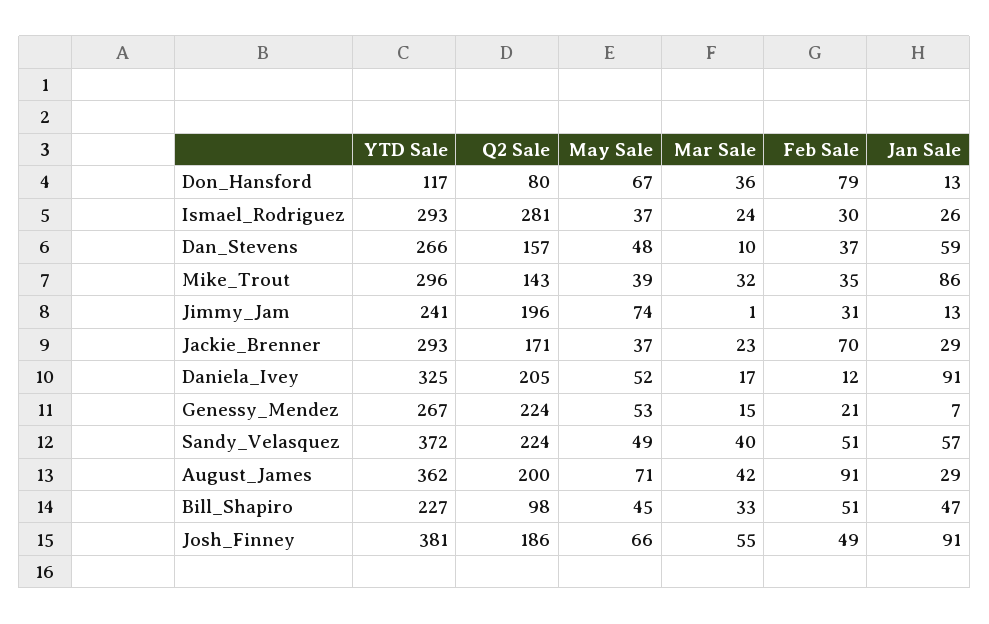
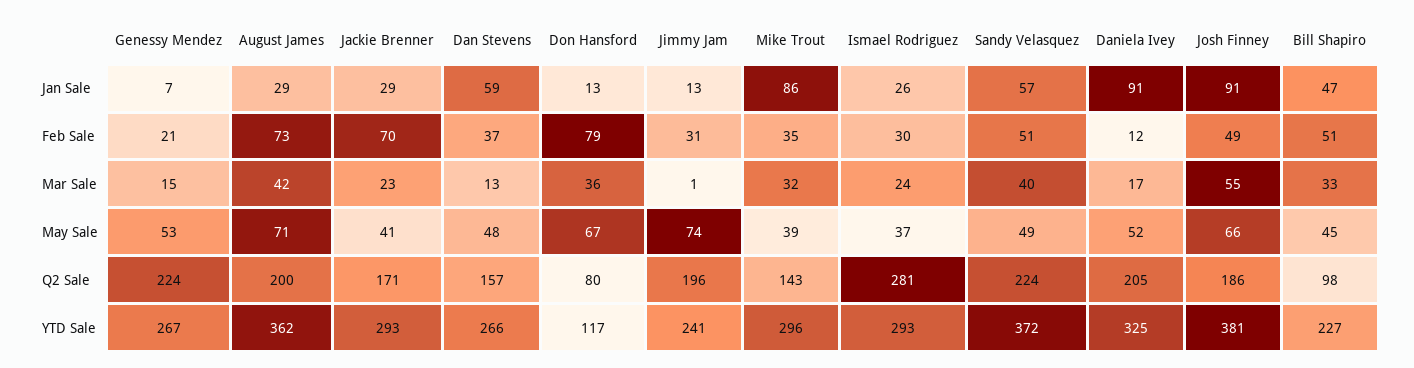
  {
    "YTD Sale": {
      "Don_Hansford": 117,
      "Ismael_Rodriguez": 293,
      "Dan_Stevens": 266,
      "Mike_Trout": 296,
      "Jimmy_Jam": 241,
      "Jackie_Brenner": 293,
      "Daniela_Ivey": 325,
      "Genessy_Mendez": 267,
      "Sandy_Velasquez": 372,
      "August_James": 362,
      "Bill_Shapiro": 227,
      "Josh_Finney": 381
    },
    "Q2 Sale": {
      "Don_Hansford": 80,
      "Ismael_Rodriguez": 281,
      "Dan_Stevens": 157,
      "Mike_Trout": 143,
      "Jimmy_Jam": 196,
      "Jackie_Brenner": 171,
      "Daniela_Ivey": 205,
      "Genessy_Mendez": 224,
      "Sandy_Velasquez": 224,
      "August_James": 200,
      "Bill_Shapiro": 98,
      "Josh_Finney": 186
    },
    "May Sale": {
      "Don_Hansford": 67,
      "Ismael_Rodriguez": 37,
      "Dan_Stevens": 48,
      "Mike_Trout": 39,
      "Jimmy_Jam": 74,
-     "Jackie_Brenner": 37,
+     "Jackie_Brenner": 41,
      "Daniela_Ivey": 52,
      "Genessy_Mendez": 53,
      "Sandy_Velasquez": 49,
      "August_James": 71,
      "Bill_Shapiro": 45,
      "Josh_Finney": 66
    },
    "Mar Sale": {
      "Don_Hansford": 36,
      "Ismael_Rodriguez": 24,
-     "Dan_Stevens": 10,
+     "Dan_Stevens": 13,
      "Mike_Trout": 32,
      "Jimmy_Jam": 1,
      "Jackie_Brenner": 23,
      "Daniela_Ivey": 17,
      "Genessy_Mendez": 15,
      "Sandy_Velasquez": 40,
      "August_James": 42,
      "Bill_Shapiro": 33,
      "Josh_Finney": 55
    },
    "Feb Sale": {
      "Don_Hansford": 79,
      "Ismael_Rodriguez": 30,
      "Dan_Stevens": 37,
      "Mike_Trout": 35,
      "Jimmy_Jam": 31,
      "Jackie_Brenner": 70,
      "Daniela_Ivey": 12,
      "Genessy_Mendez": 21,
      "Sandy_Velasquez": 51,
-     "August_James": 91,
+     "August_James": 73,
      "Bill_Shapiro": 51,
      "Josh_Finney": 49
    },
    "Jan Sale": {
      "Don_Hansford": 13,
      "Ismael_Rodriguez": 26,
      "Dan_Stevens": 59,
      "Mike_Trout": 86,
      "Jimmy_Jam": 13,
      "Jackie_Brenner": 29,
      "Daniela_Ivey": 91,
      "Genessy_Mendez": 7,
      "Sandy_Velasquez": 57,
      "August_James": 29,
      "Bill_Shapiro": 47,
      "Josh_Finney": 91
    }
  }

